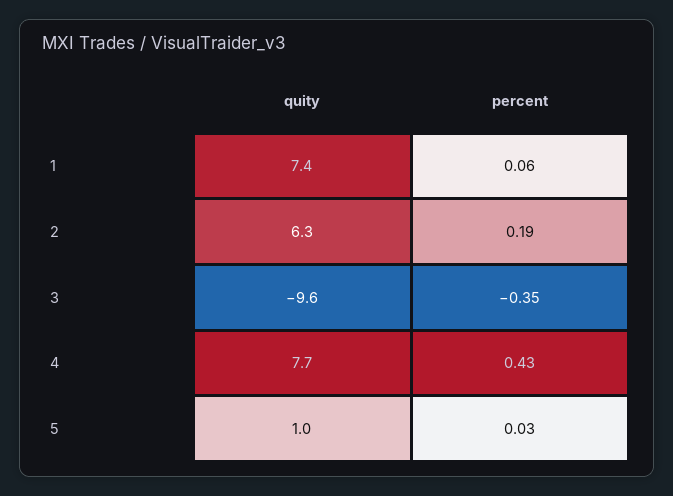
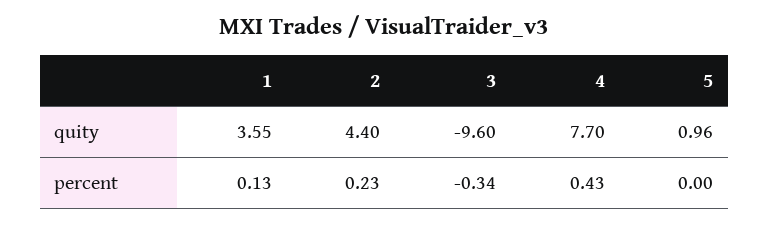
  {
    "quity": {
-     "1": 7.4,
+     "1": 3.55,
-     "2": 6.3,
+     "2": 4.4,
      "3": -9.6,
      "4": 7.7,
      "5": 0.96
    },
    "percent": {
-     "1": 0.06,
+     "1": 0.13,
-     "2": 0.19,
+     "2": 0.23,
-     "3": -0.35,
+     "3": -0.34,
      "4": 0.43,
-     "5": 0.03
+     "5": 0
    }
  }

